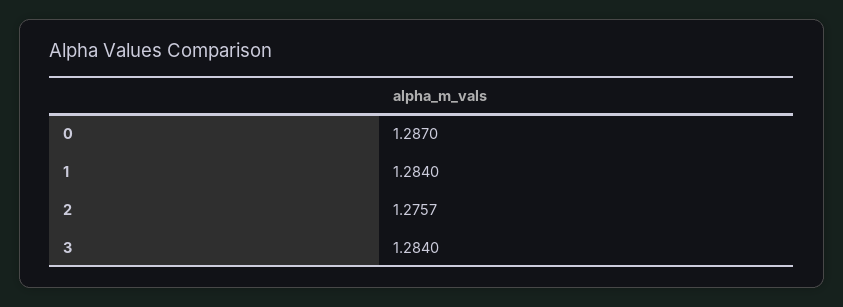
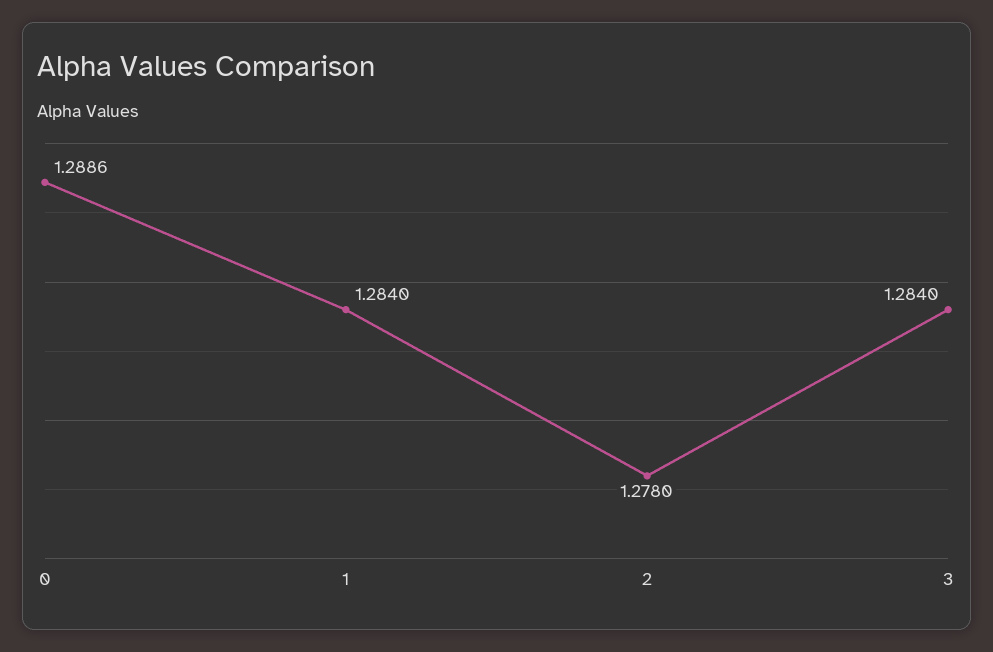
  {
-   "0": 1.287,
+   "0": 1.2886,
    "1": 1.284,
-   "2": 1.2757,
+   "2": 1.278,
    "3": 1.284
  }

